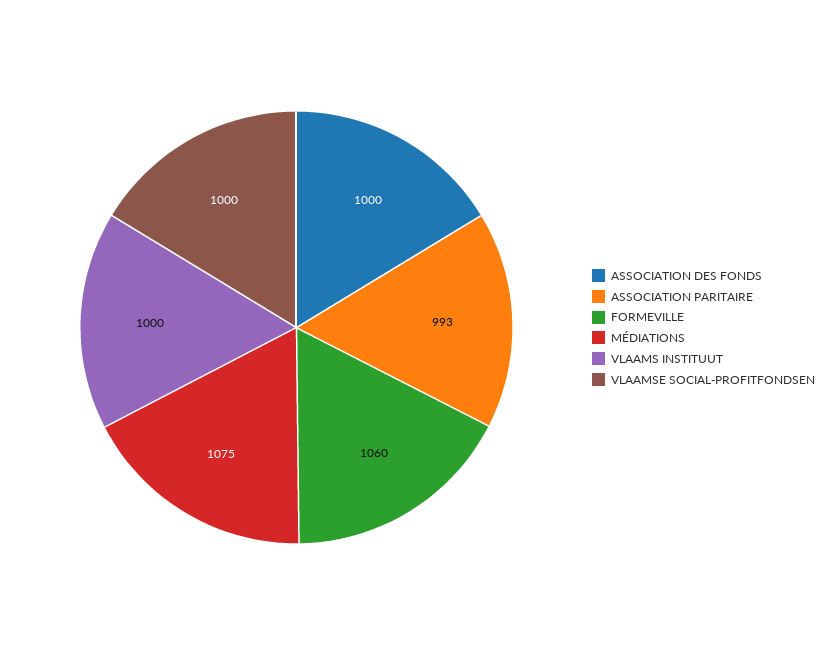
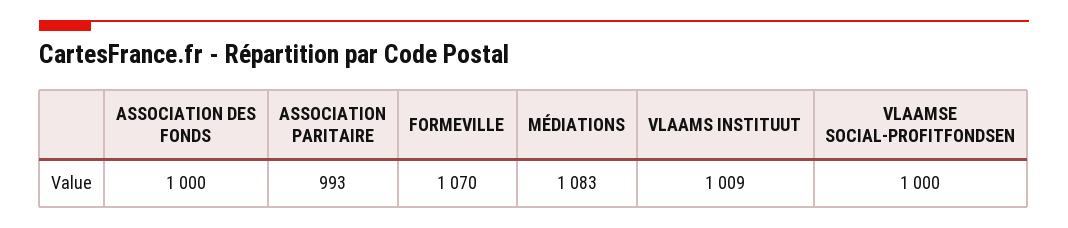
  {
    "ASSOCIATION DES FONDS": 1000,
    "ASSOCIATION PARITAIRE": 993,
-   "FORMEVILLE": 1060,
+   "FORMEVILLE": 1070,
-   "MÉDIATIONS": 1075,
+   "MÉDIATIONS": 1083,
-   "VLAAMS INSTITUUT": 1000,
+   "VLAAMS INSTITUUT": 1009,
    "VLAAMSE SOCIAL-PROFITFONDSEN": 1000
  }

